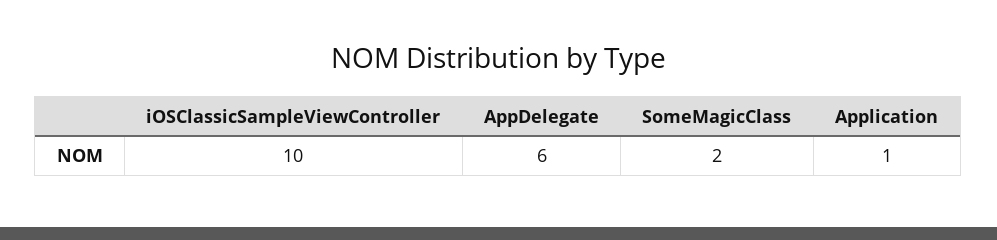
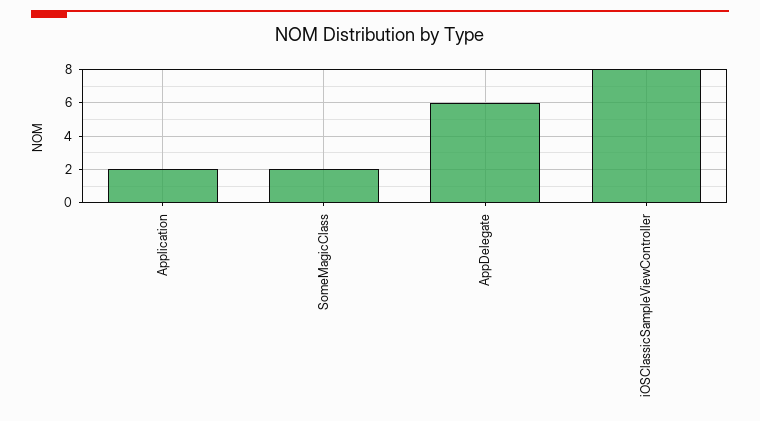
  {
-   "iOSClassicSampleViewController": 10,
+   "iOSClassicSampleViewController": 8,
    "AppDelegate": 6,
    "SomeMagicClass": 2,
-   "Application": 1
+   "Application": 2
  }

